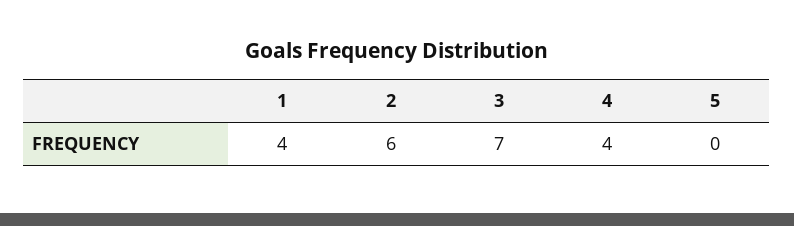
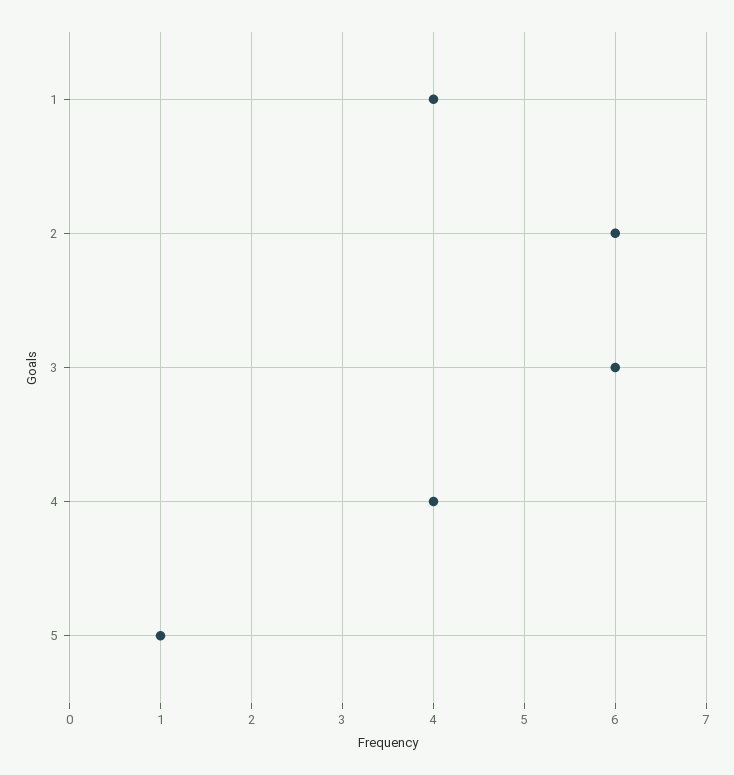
  {
    "1": 4,
    "2": 6,
-   "3": 7,
+   "3": 6,
    "4": 4,
-   "5": 0
+   "5": 1
  }

